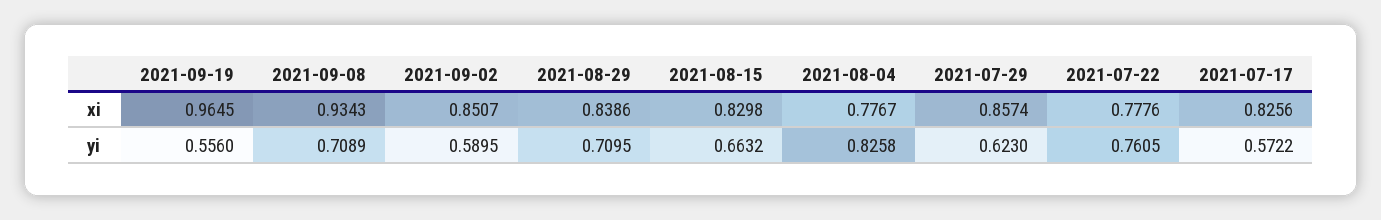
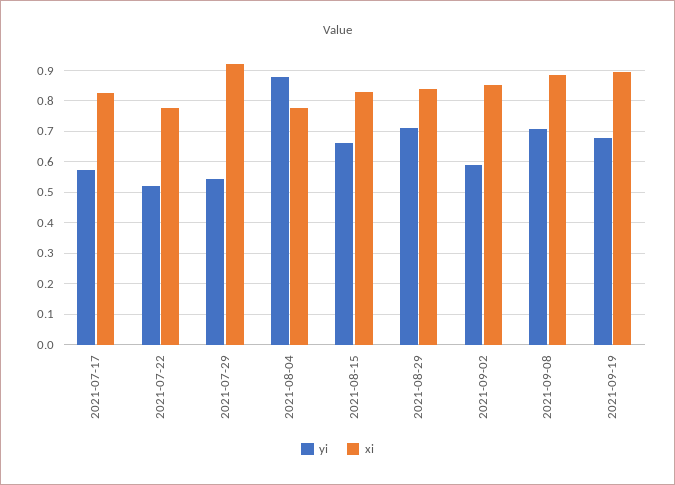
  {
    "xi": {
-     "2021-09-19": 0.9645,
+     "2021-09-19": 0.9,
-     "2021-09-08": 0.9343,
+     "2021-09-08": 0.88,
      "2021-09-02": 0.8507,
      "2021-08-29": 0.8386,
      "2021-08-15": 0.8298,
      "2021-08-04": 0.7767,
-     "2021-07-29": 0.8574,
+     "2021-07-29": 0.92,
      "2021-07-22": 0.7776,
      "2021-07-17": 0.8256
    },
    "yi": {
-     "2021-09-19": 0.556,
+     "2021-09-19": 0.68,
      "2021-09-08": 0.7089,
      "2021-09-02": 0.5895,
      "2021-08-29": 0.7095,
      "2021-08-15": 0.6632,
-     "2021-08-04": 0.8258,
+     "2021-08-04": 0.88,
-     "2021-07-29": 0.623,
+     "2021-07-29": 0.54,
-     "2021-07-22": 0.7605,
+     "2021-07-22": 0.52,
      "2021-07-17": 0.5722
    }
  }

